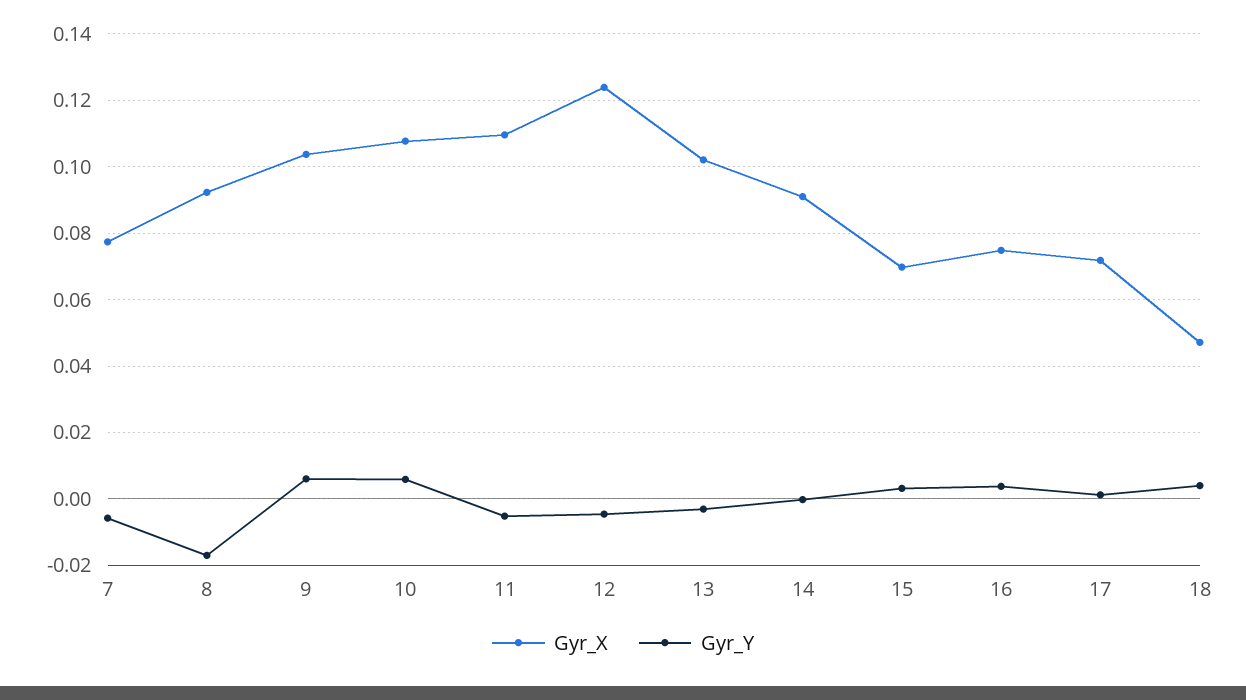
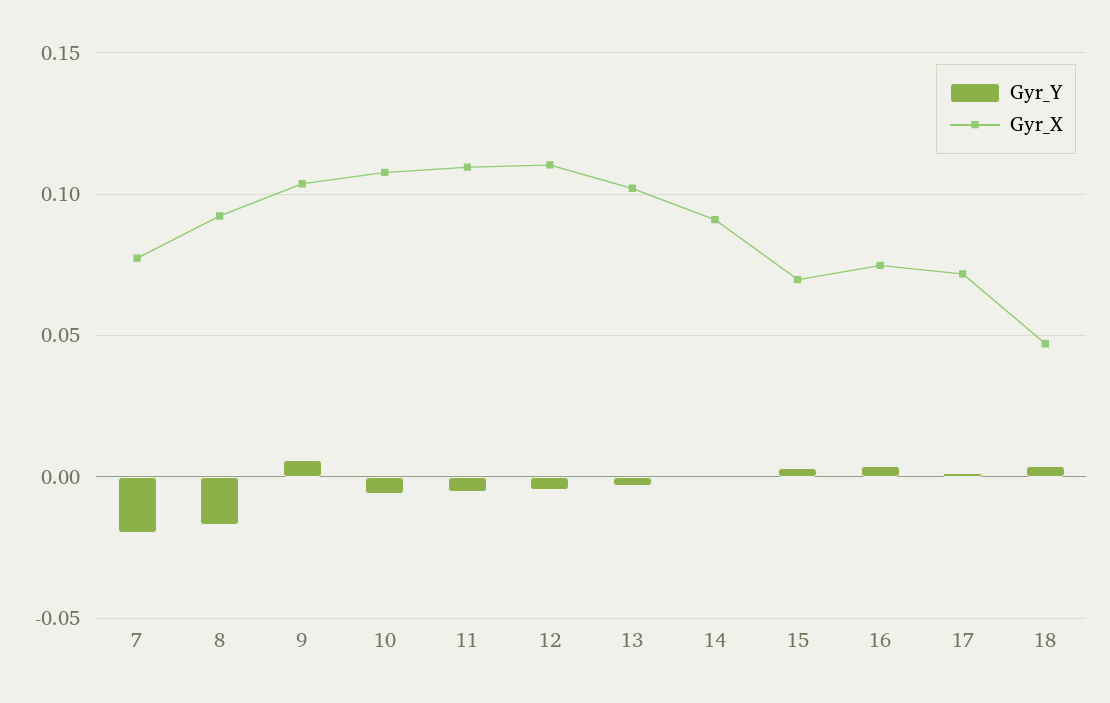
  {
    "Gyr_X": {
      "7": 0.078,
      "8": 0.092,
      "9": 0.104,
      "10": 0.108,
      "11": 0.11,
-     "12": 0.124,
+     "12": 0.11,
      "13": 0.102,
      "14": 0.092,
      "15": 0.07,
      "16": 0.074,
      "17": 0.072,
      "18": 0.048
    },
    "Gyr_Y": {
-     "7": -0.006,
+     "7": -0.02,
      "8": -0.018,
      "9": 0.006,
-     "10": 0.006,
+     "10": -0.005,
      "11": -0.006,
      "12": -0.004,
      "13": -0.004,
      "14": 0,
      "15": 0.004,
      "16": 0.004,
      "17": 0.002,
      "18": 0.004
    }
  }

